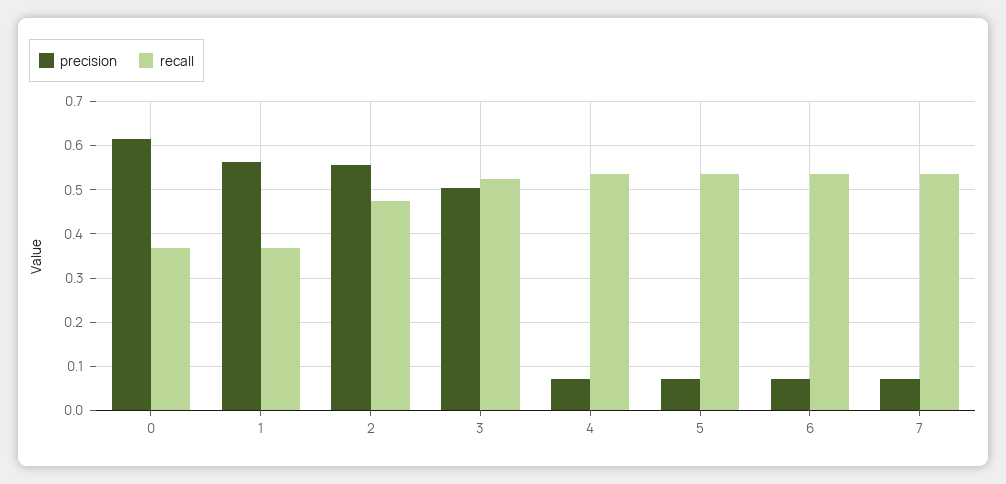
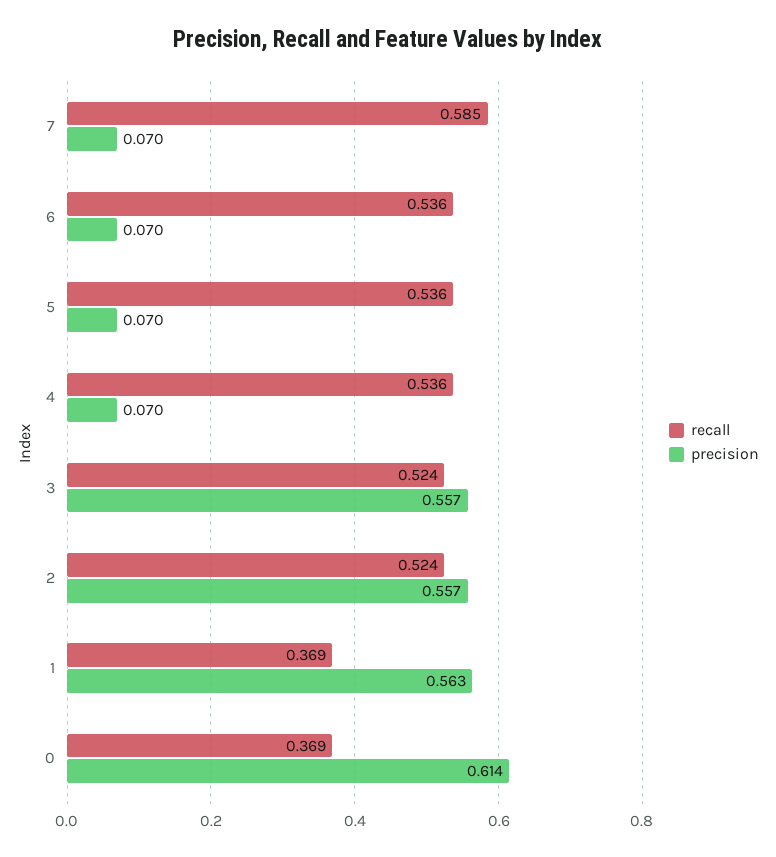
  {
    "precision": {
      "0": 0.614,
      "1": 0.563,
      "2": 0.557,
-     "3": 0.5,
+     "3": 0.557,
      "4": 0.07,
      "5": 0.07,
      "6": 0.07,
      "7": 0.07
    },
    "recall": {
      "0": 0.369,
      "1": 0.369,
-     "2": 0.48,
+     "2": 0.524,
      "3": 0.524,
      "4": 0.536,
      "5": 0.536,
      "6": 0.536,
-     "7": 0.54
+     "7": 0.585
    }
  }

